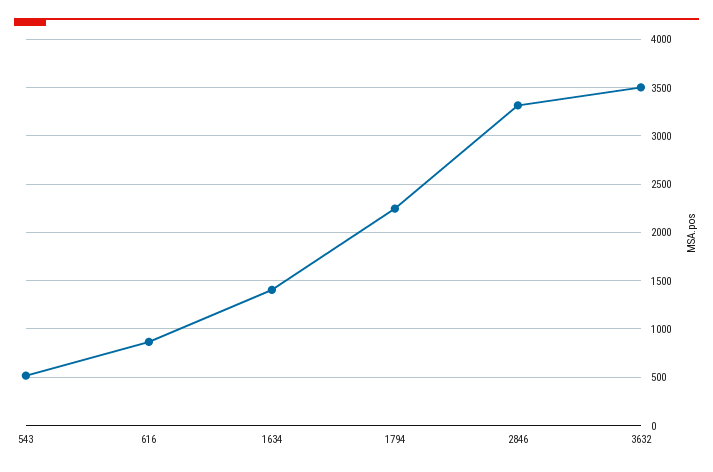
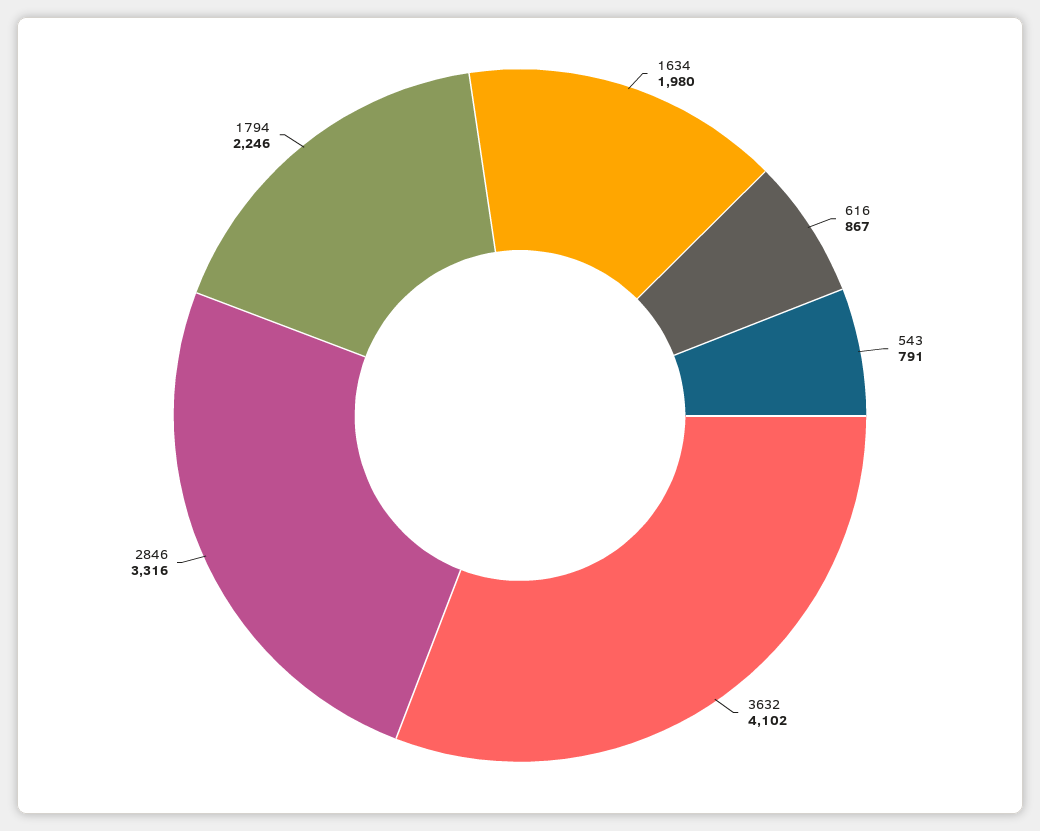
  {
-   "543": 500,
+   "543": 791,
    "616": 867,
-   "1634": 1400,
+   "1634": 1980,
    "1794": 2246,
    "2846": 3316,
-   "3632": 3500
+   "3632": 4102
  }

